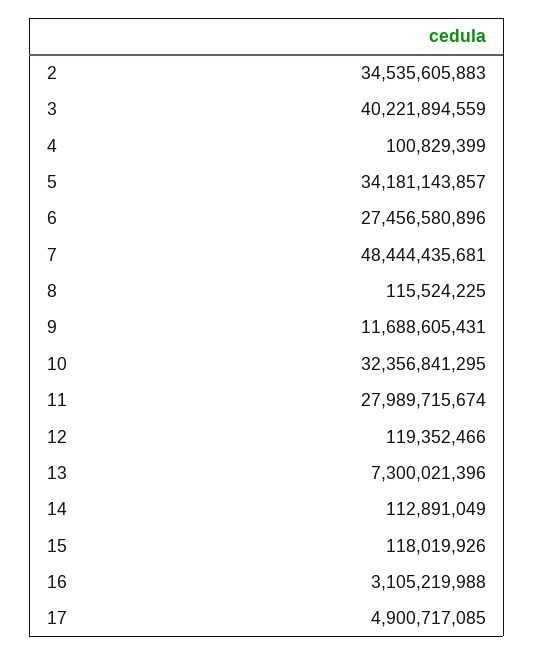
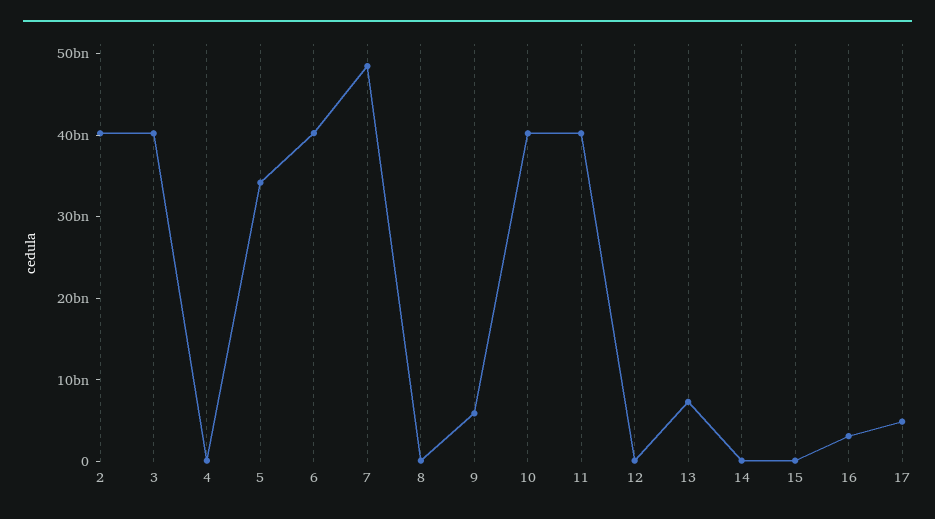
  {
-   "2": 34535605883,
+   "2": 40000000000,
    "3": 40221894559,
    "4": 100829399,
    "5": 34181143857,
-   "6": 27456580896,
+   "6": 40000000000,
    "7": 48444435681,
    "8": 115524225,
-   "9": 11688605431,
+   "9": 6000000000,
-   "10": 32356841295,
+   "10": 40000000000,
-   "11": 27989715674,
+   "11": 40000000000,
    "12": 119352466,
    "13": 7300021396,
    "14": 112891049,
    "15": 118019926,
    "16": 3105219988,
    "17": 4900717085
  }

